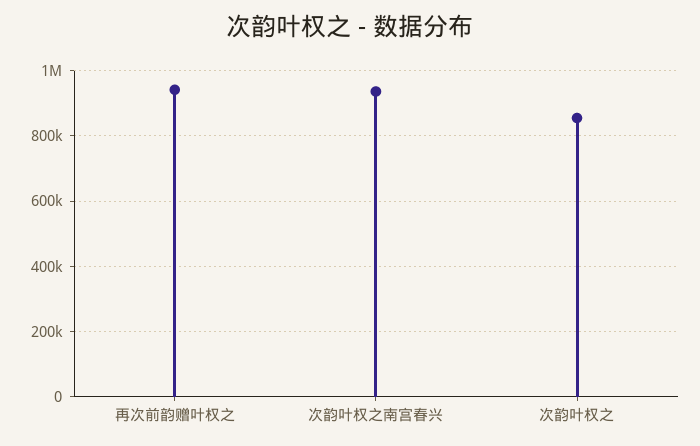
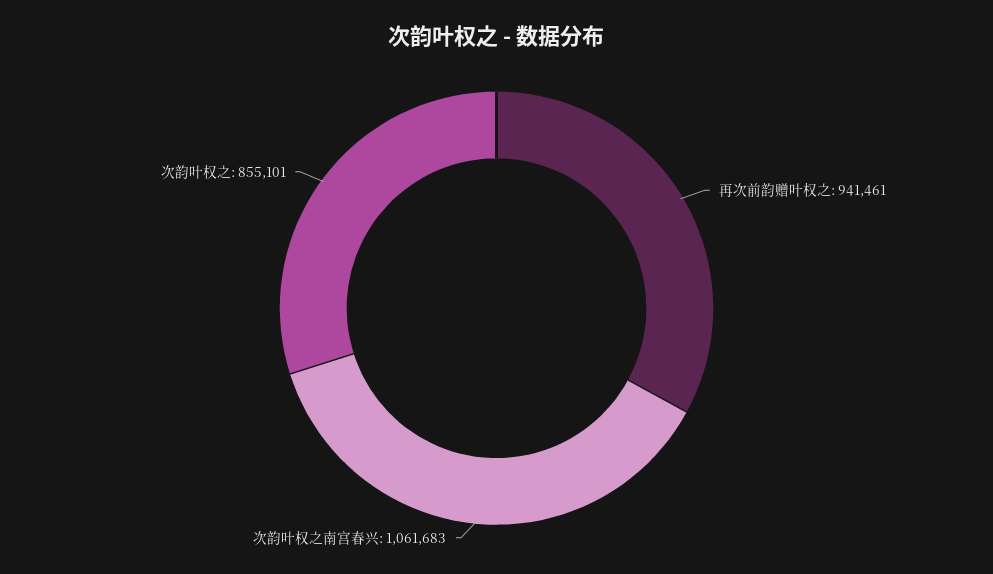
  {
    "再次前韵赠叶权之": 941461,
-   "次韵叶权之南宫春兴": 940000,
+   "次韵叶权之南宫春兴": 1061683,
    "次韵叶权之": 855101
  }

